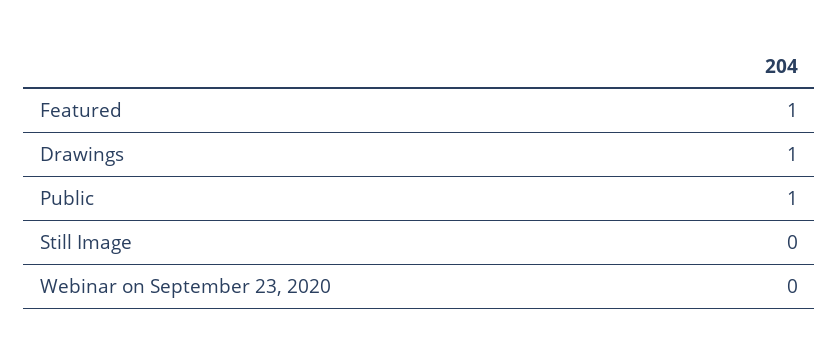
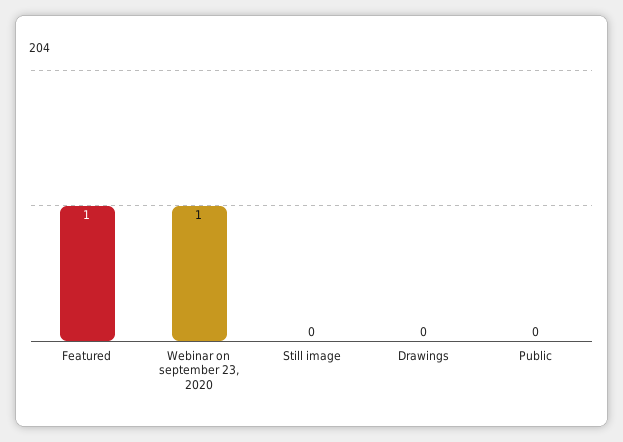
  {
    "Featured": 1,
-   "Drawings": 1,
+   "Drawings": 0,
-   "Public": 1,
+   "Public": 0,
    "Still Image": 0,
-   "Webinar on September 23, 2020": 0
+   "Webinar on September 23, 2020": 1
  }

